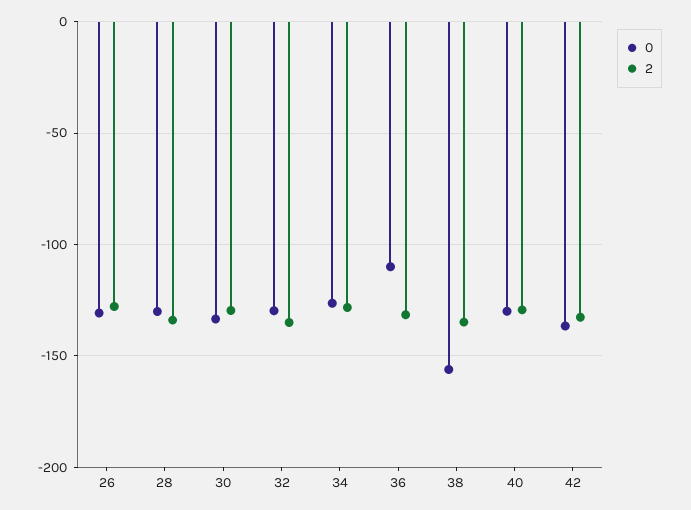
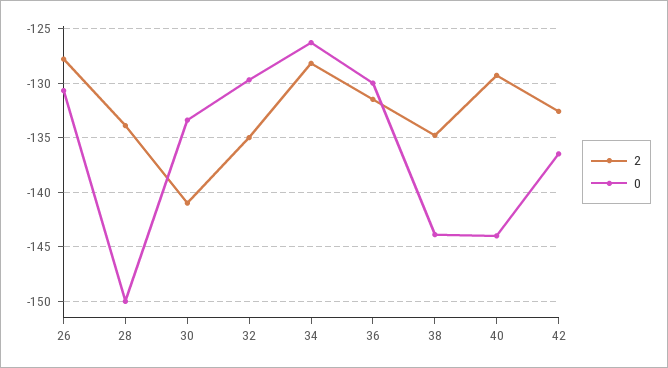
  {
    "0": {
      "26": -131,
-     "28": -130,
+     "28": -150,
      "30": -133,
      "32": -130,
      "34": -126,
-     "36": -110,
+     "36": -130,
-     "38": -155,
+     "38": -144,
-     "40": -130,
+     "40": -144,
      "42": -137
    },
    "2": {
      "26": -128,
      "28": -134,
-     "30": -130,
+     "30": -141,
      "32": -135,
      "34": -128,
      "36": -132,
      "38": -135,
      "40": -129,
      "42": -133
    }
  }

